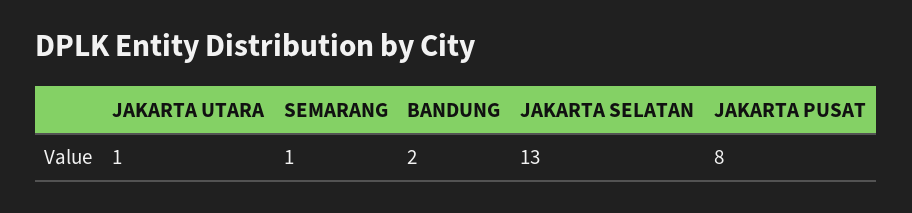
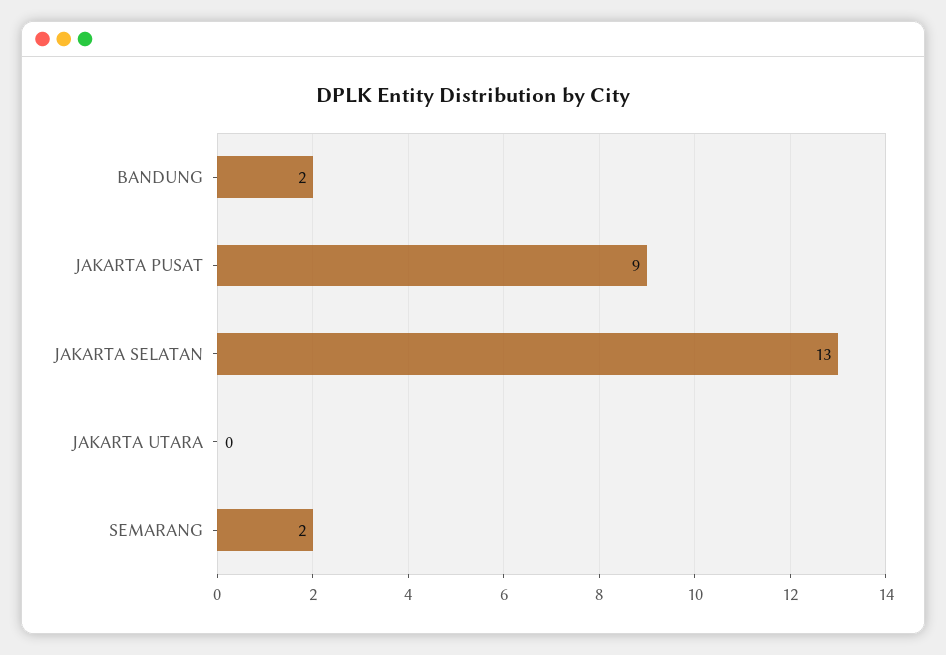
  {
-   "JAKARTA UTARA": 1,
+   "JAKARTA UTARA": 0,
-   "SEMARANG": 1,
+   "SEMARANG": 2,
    "BANDUNG": 2,
    "JAKARTA SELATAN": 13,
-   "JAKARTA PUSAT": 8
+   "JAKARTA PUSAT": 9
  }

